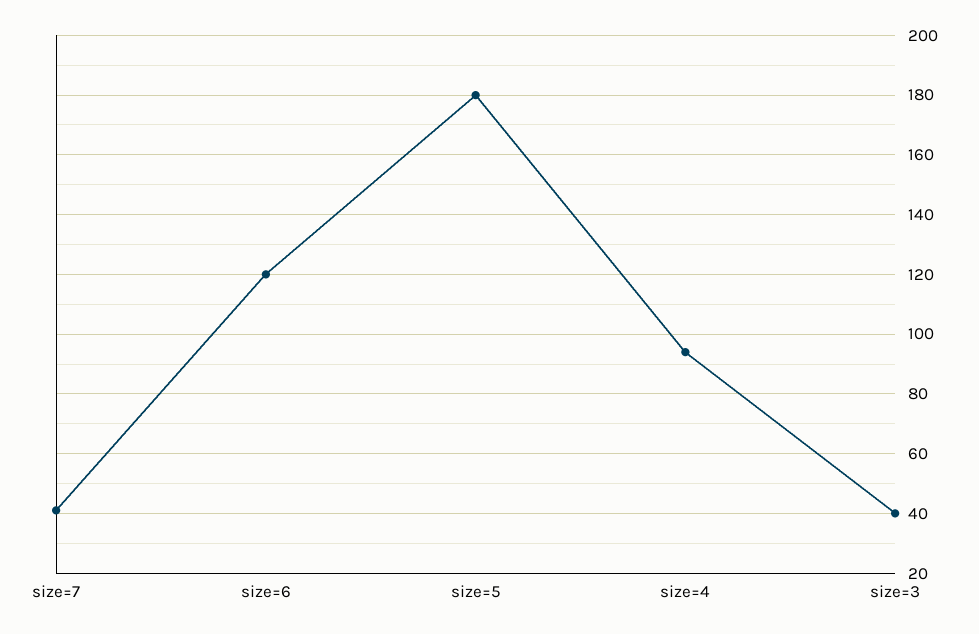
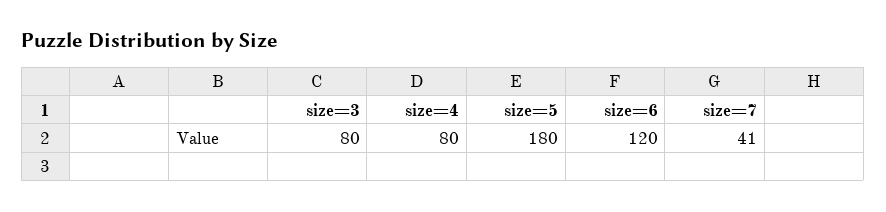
  {
    "size=7": 41,
    "size=6": 120,
    "size=5": 180,
-   "size=4": 95,
+   "size=4": 80,
-   "size=3": 40
+   "size=3": 80
  }

